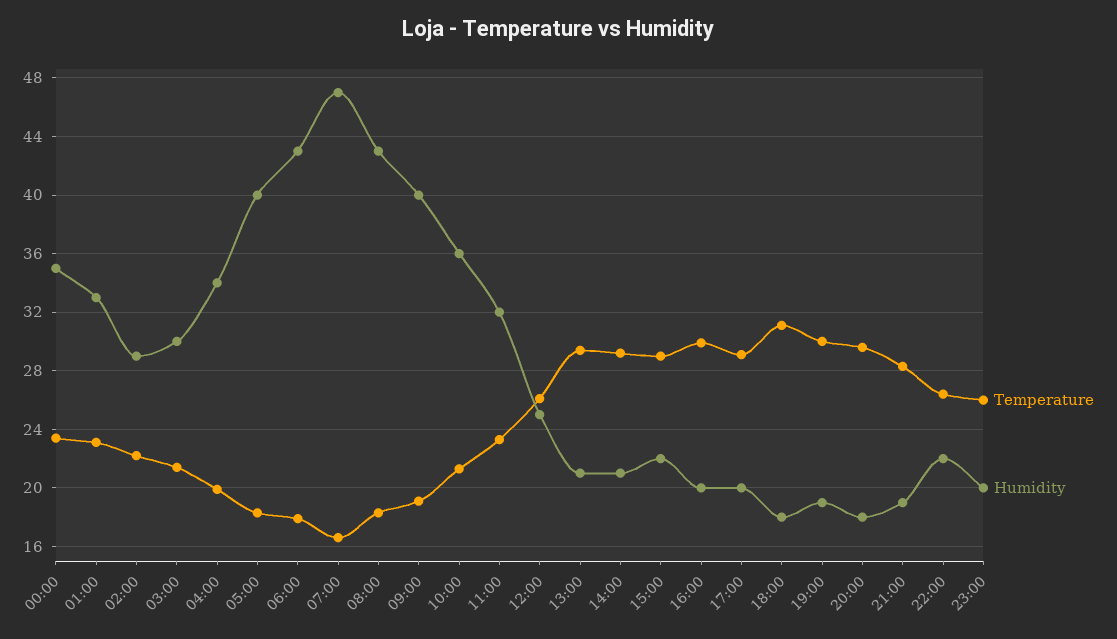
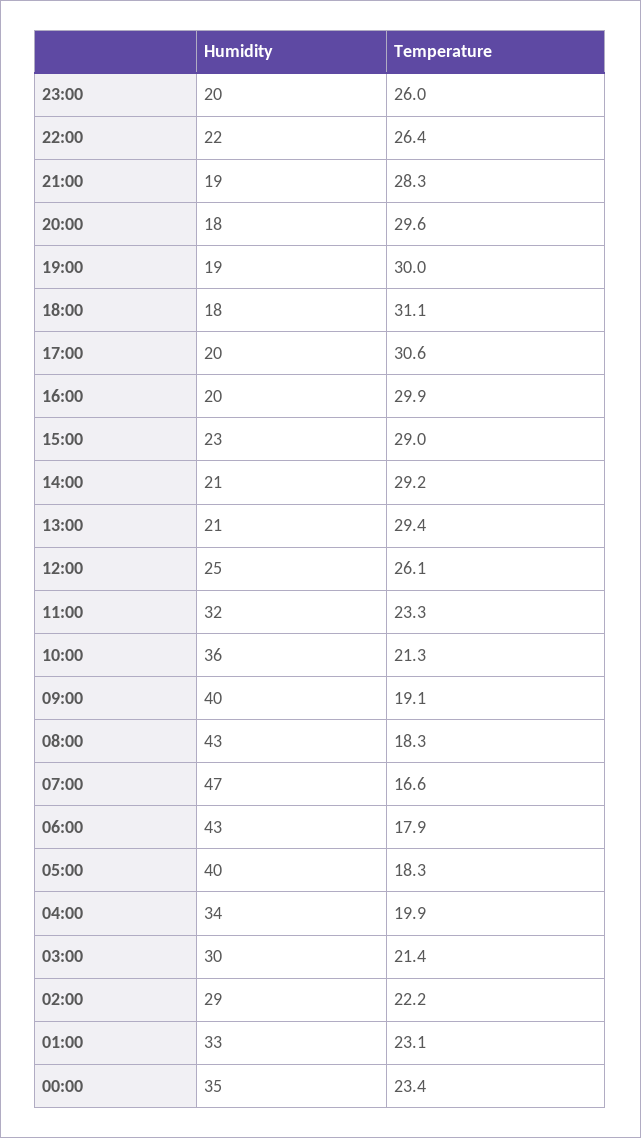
  {
    "Temperature": {
      "00:00": 23.4,
      "01:00": 23.1,
      "02:00": 22.2,
      "03:00": 21.4,
      "04:00": 19.9,
      "05:00": 18.3,
      "06:00": 17.9,
      "07:00": 16.6,
      "08:00": 18.3,
      "09:00": 19.1,
      "10:00": 21.3,
      "11:00": 23.3,
      "12:00": 26.1,
      "13:00": 29.4,
      "14:00": 29.2,
      "15:00": 29,
      "16:00": 29.9,
-     "17:00": 29,
+     "17:00": 30.6,
      "18:00": 31.1,
      "19:00": 30,
      "20:00": 29.6,
      "21:00": 28.3,
      "22:00": 26.4,
      "23:00": 26
    },
    "Humidity": {
      "00:00": 35,
      "01:00": 33,
      "02:00": 29,
      "03:00": 30,
      "04:00": 34,
      "05:00": 40,
      "06:00": 43,
      "07:00": 47,
      "08:00": 43,
      "09:00": 40,
      "10:00": 36,
      "11:00": 32,
      "12:00": 25,
      "13:00": 21,
      "14:00": 21,
-     "15:00": 22,
+     "15:00": 23,
      "16:00": 20,
      "17:00": 20,
      "18:00": 18,
      "19:00": 19,
      "20:00": 18,
      "21:00": 19,
      "22:00": 22,
      "23:00": 20
    }
  }

